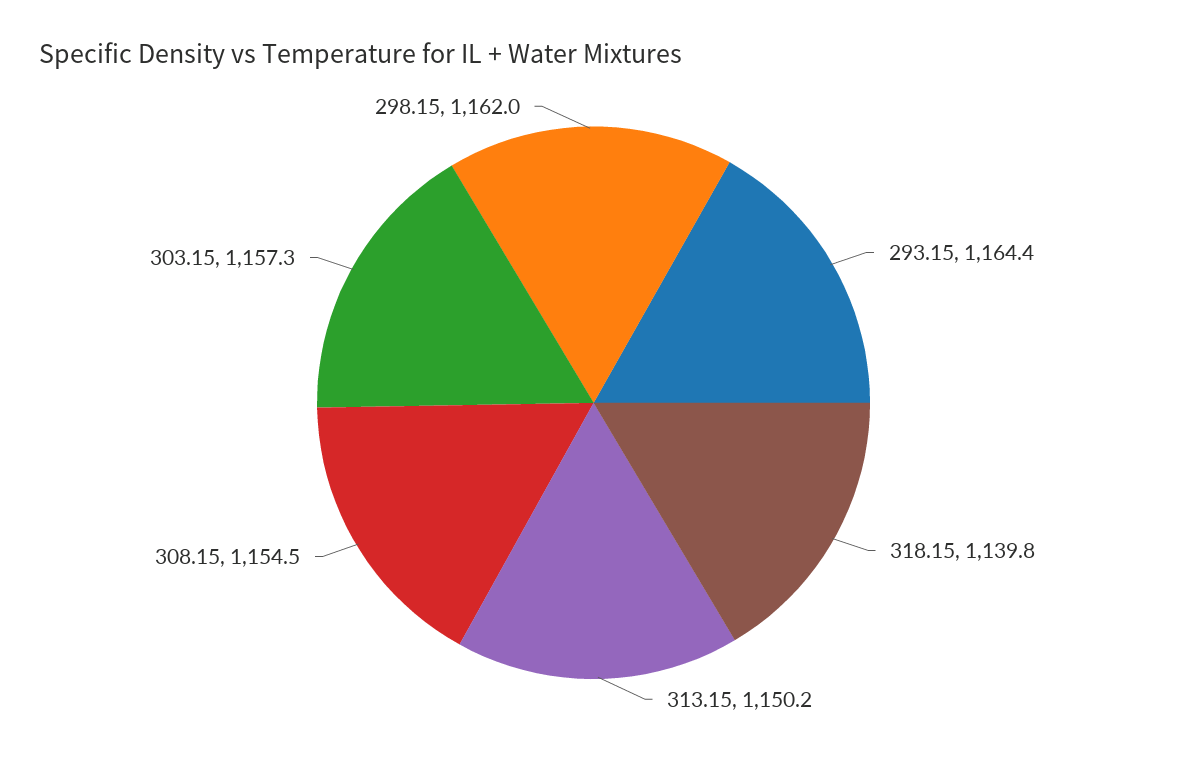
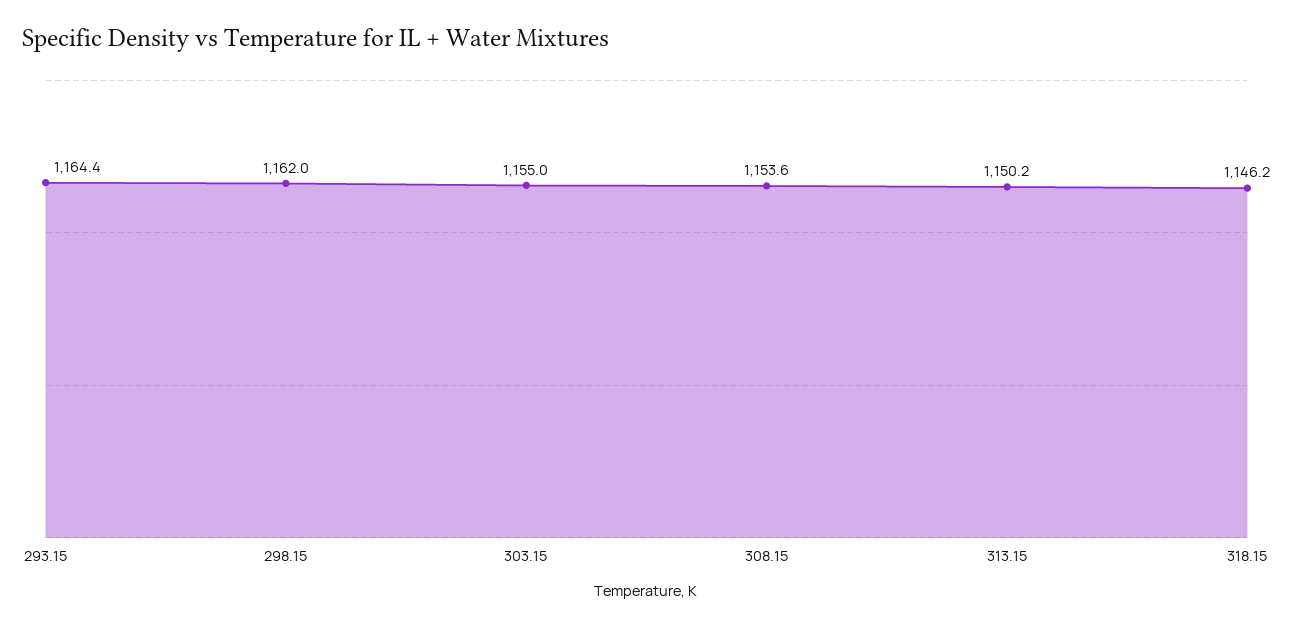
  {
    "293.15": 1164.4,
-   "318.15": 1139.8,
+   "318.15": 1146.2,
    "313.15": 1150.2,
-   "308.15": 1154.5,
+   "308.15": 1153.6,
-   "303.15": 1157.3,
+   "303.15": 1155,
    "298.15": 1162
  }

